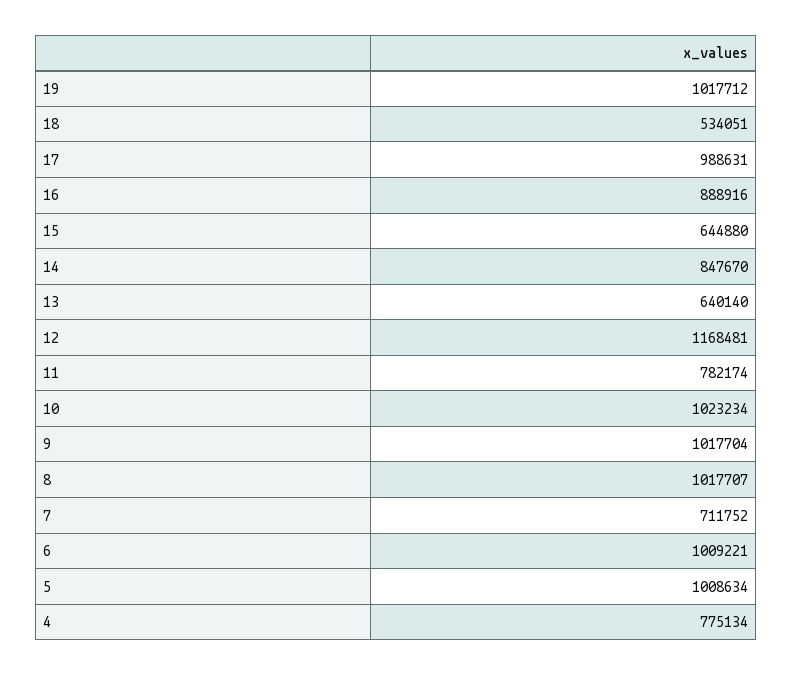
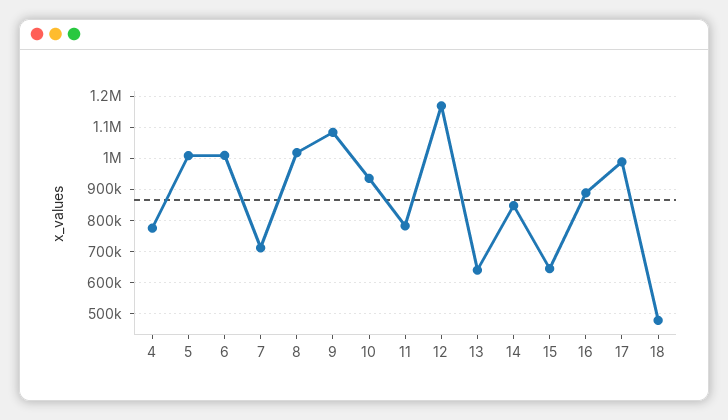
  {
-   "19": 1017712,
-   "18": 534051,
+   "18": 480000,
    "17": 988631,
    "16": 888916,
    "15": 644880,
    "14": 847670,
    "13": 640140,
    "12": 1168481,
    "11": 782174,
-   "10": 1023234,
+   "10": 940000,
-   "9": 1017704,
+   "9": 1080000,
    "8": 1017707,
    "7": 711752,
    "6": 1009221,
    "5": 1008634,
    "4": 775134
  }

